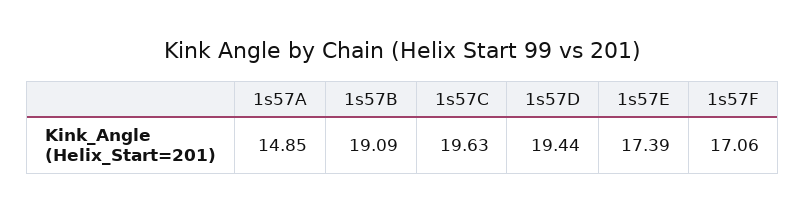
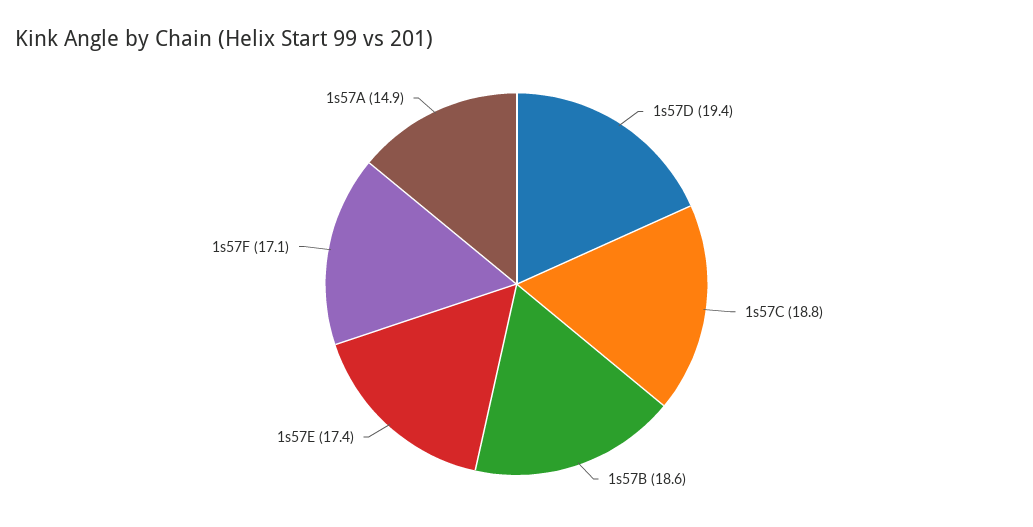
  {
    "1s57A": 14.85,
-   "1s57B": 19.09,
+   "1s57B": 18.6,
-   "1s57C": 19.63,
+   "1s57C": 18.8,
    "1s57D": 19.44,
    "1s57E": 17.39,
    "1s57F": 17.06
  }

